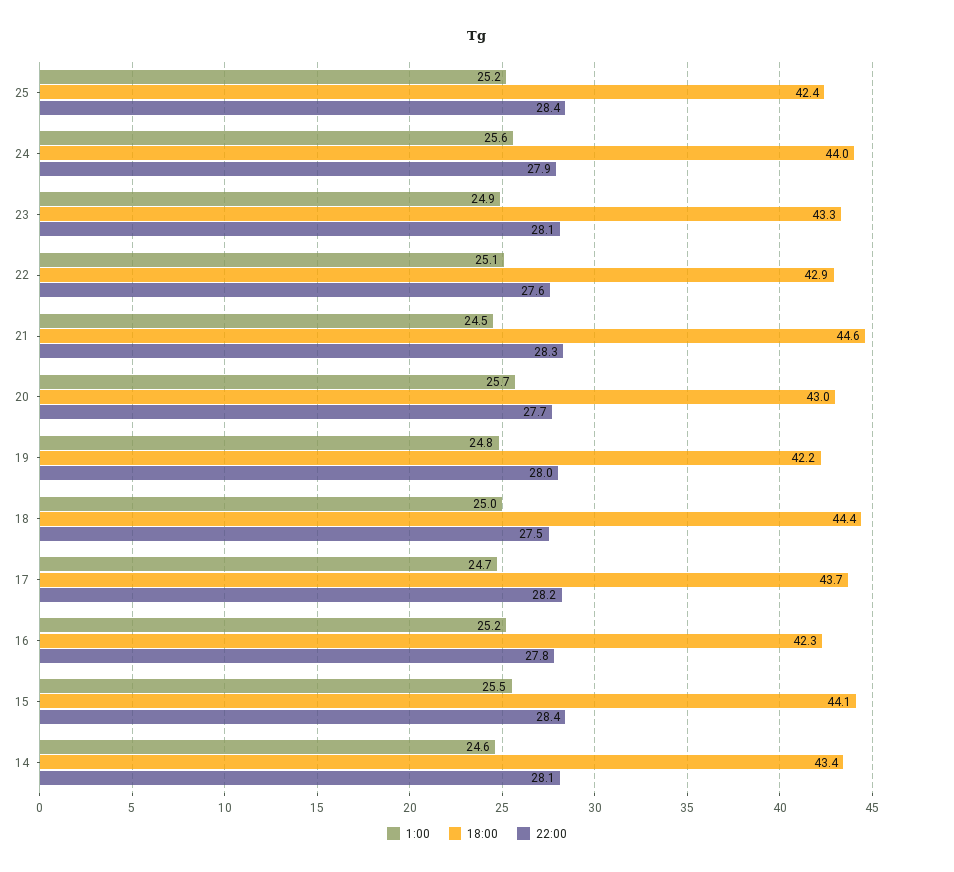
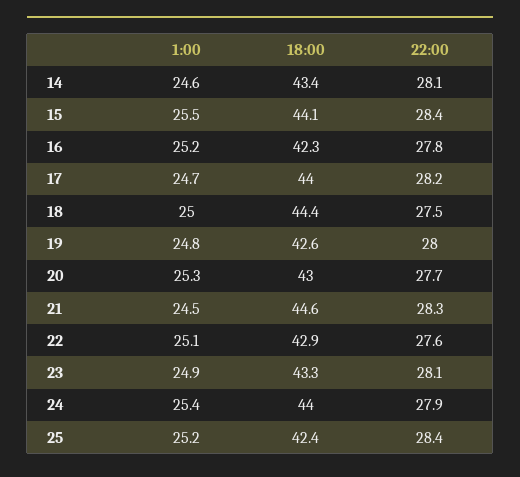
  {
    "1:00": {
      "25": 25.2,
-     "24": 25.6,
+     "24": 25.4,
      "23": 24.9,
      "22": 25.1,
      "21": 24.5,
-     "20": 25.7,
+     "20": 25.3,
      "19": 24.8,
      "18": 25,
      "17": 24.7,
      "16": 25.2,
      "15": 25.5,
      "14": 24.6
    },
    "18:00": {
      "25": 42.4,
      "24": 44,
      "23": 43.3,
      "22": 42.9,
      "21": 44.6,
      "20": 43,
-     "19": 42.2,
+     "19": 42.6,
      "18": 44.4,
-     "17": 43.7,
+     "17": 44,
      "16": 42.3,
      "15": 44.1,
      "14": 43.4
    },
    "22:00": {
      "25": 28.4,
      "24": 27.9,
      "23": 28.1,
      "22": 27.6,
      "21": 28.3,
      "20": 27.7,
      "19": 28,
      "18": 27.5,
      "17": 28.2,
      "16": 27.8,
      "15": 28.4,
      "14": 28.1
    }
  }

